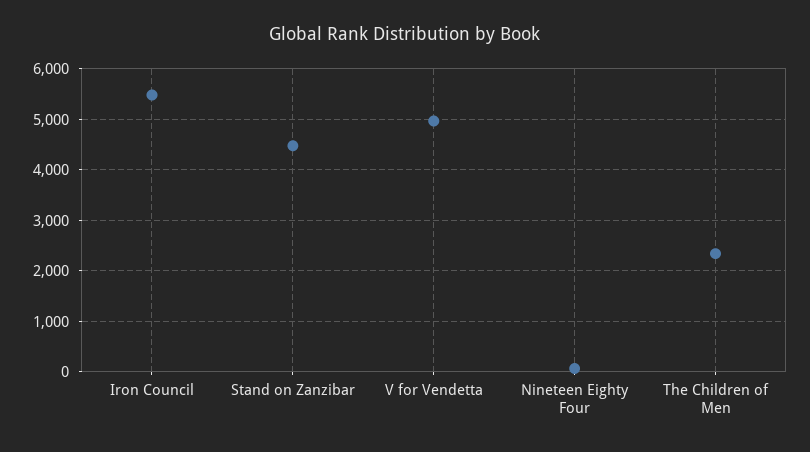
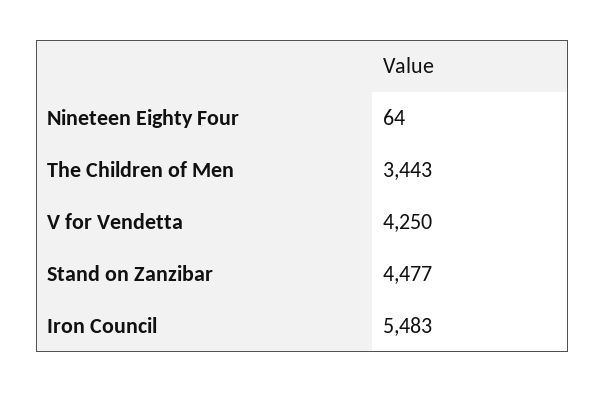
  {
    "Iron Council": 5483,
    "Stand on Zanzibar": 4477,
-   "V for Vendetta": 5000,
+   "V for Vendetta": 4250,
    "Nineteen Eighty Four": 64,
-   "The Children of Men": 2400
+   "The Children of Men": 3443
  }

